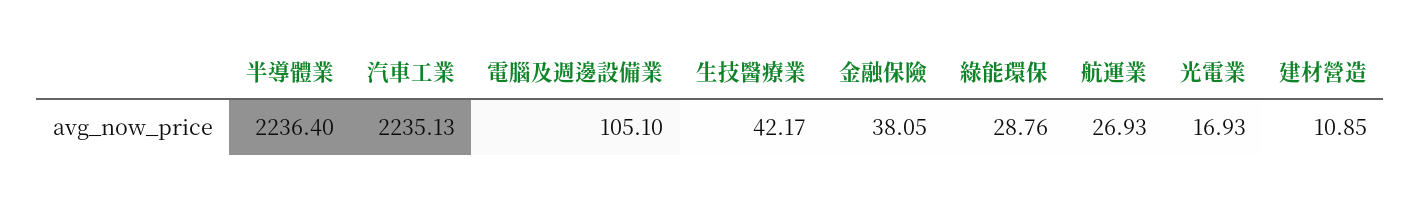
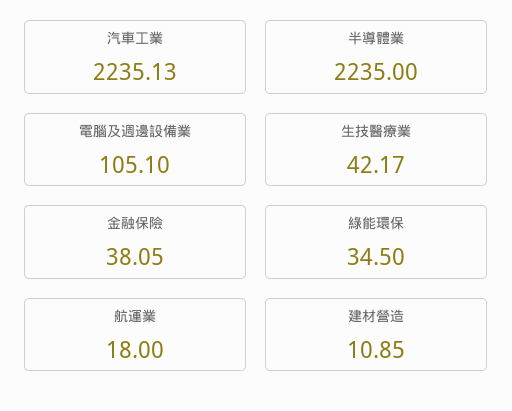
  {
-   "半導體業": 2236.4,
+   "半導體業": 2235,
    "汽車工業": 2235.13,
    "電腦及週邊設備業": 105.1,
    "生技醫療業": 42.17,
    "金融保險": 38.05,
-   "綠能環保": 28.76,
+   "綠能環保": 34.5,
-   "航運業": 26.93,
+   "航運業": 18,
-   "光電業": 16.93,
    "建材營造": 10.85
  }

